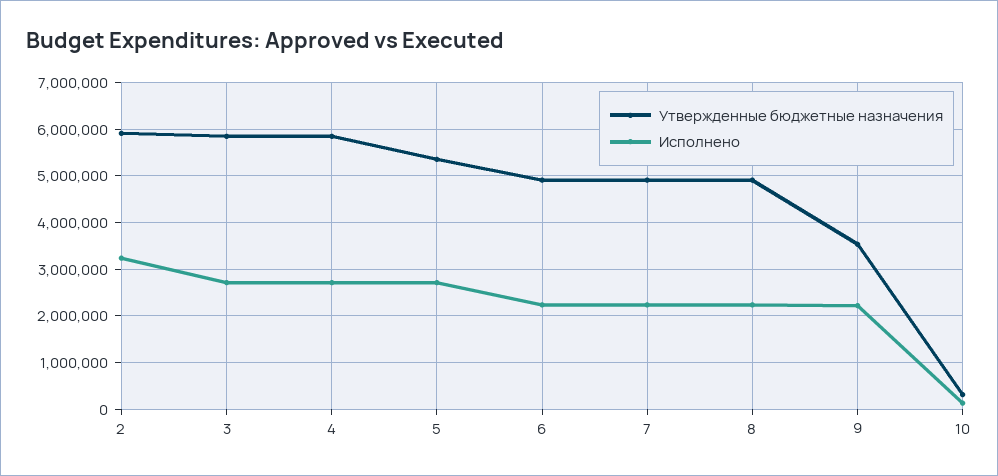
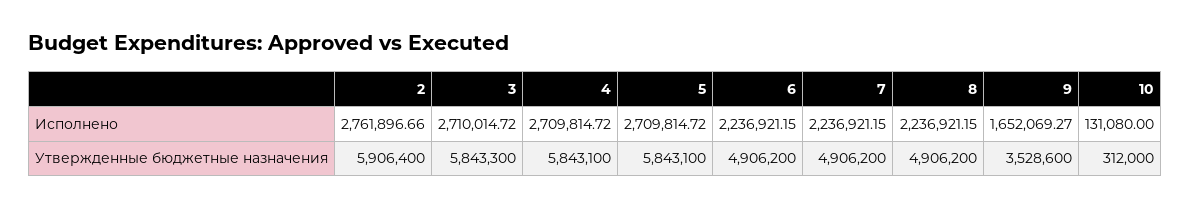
  {
    "Утвержденные бюджетные назначения": {
      "2": 5906400,
      "3": 5843300,
      "4": 5843100,
-     "5": 5400000,
+     "5": 5843100,
      "6": 4906200,
      "7": 4906200,
      "8": 4906200,
      "9": 3528600,
      "10": 312000
    },
    "Исполнено": {
-     "2": 3200000,
+     "2": 2761896.66,
      "3": 2710014.72,
      "4": 2709814.72,
      "5": 2709814.72,
      "6": 2236921.15,
      "7": 2236921.15,
      "8": 2236921.15,
-     "9": 2200000,
+     "9": 1652069.27,
      "10": 131080
    }
  }

